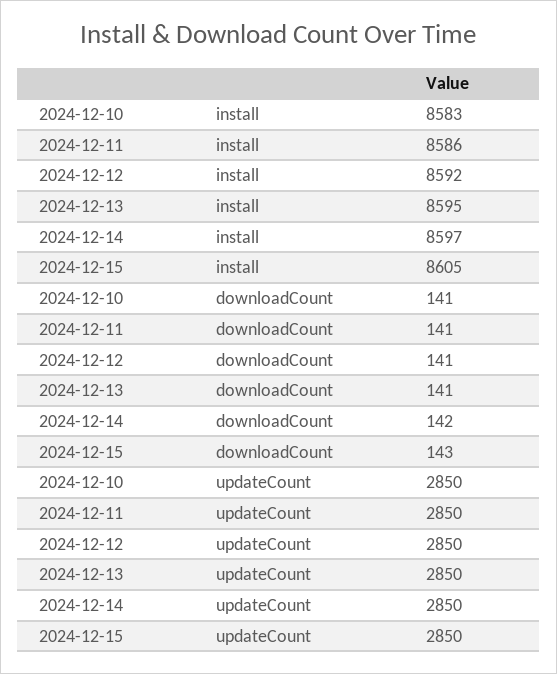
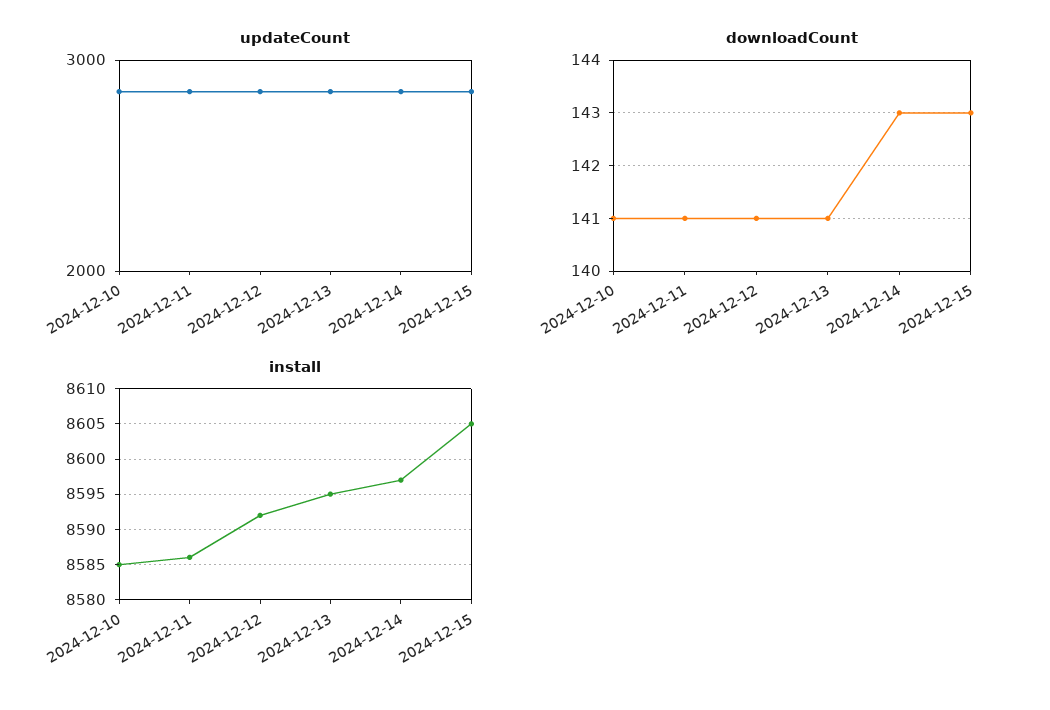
  {
    "install": {
-     "2024-12-10": 8583,
+     "2024-12-10": 8585,
      "2024-12-11": 8586,
      "2024-12-12": 8592,
      "2024-12-13": 8595,
      "2024-12-14": 8597,
      "2024-12-15": 8605
    },
    "downloadCount": {
      "2024-12-10": 141,
      "2024-12-11": 141,
      "2024-12-12": 141,
      "2024-12-13": 141,
-     "2024-12-14": 142,
+     "2024-12-14": 143,
      "2024-12-15": 143
    },
    "updateCount": {
      "2024-12-10": 2850,
      "2024-12-11": 2850,
      "2024-12-12": 2850,
      "2024-12-13": 2850,
      "2024-12-14": 2850,
      "2024-12-15": 2850
    }
  }

